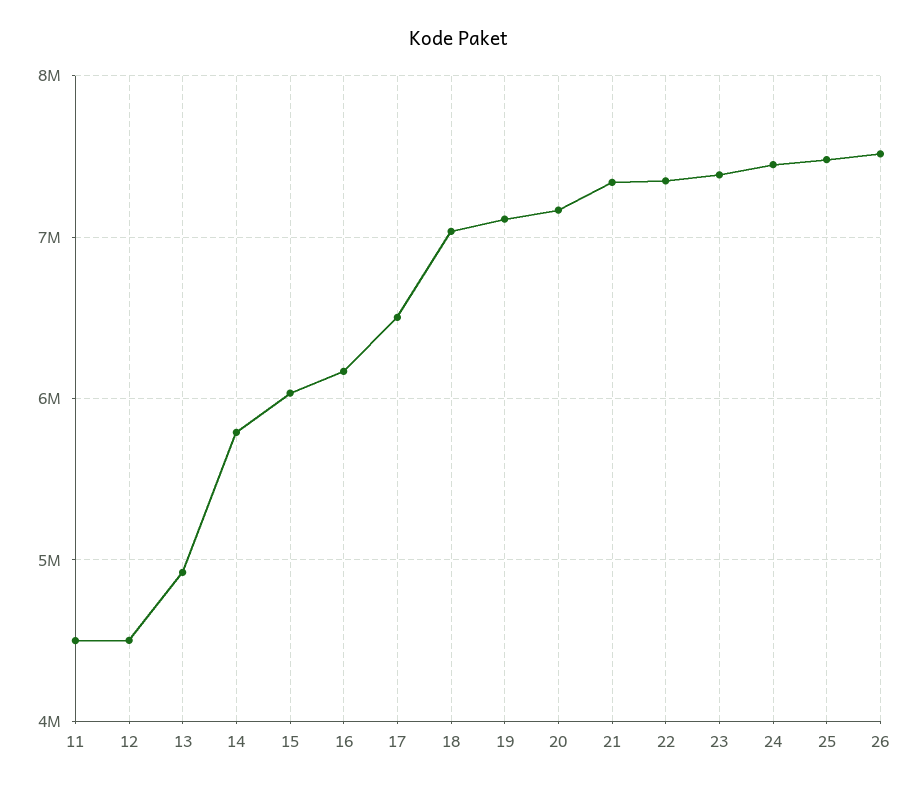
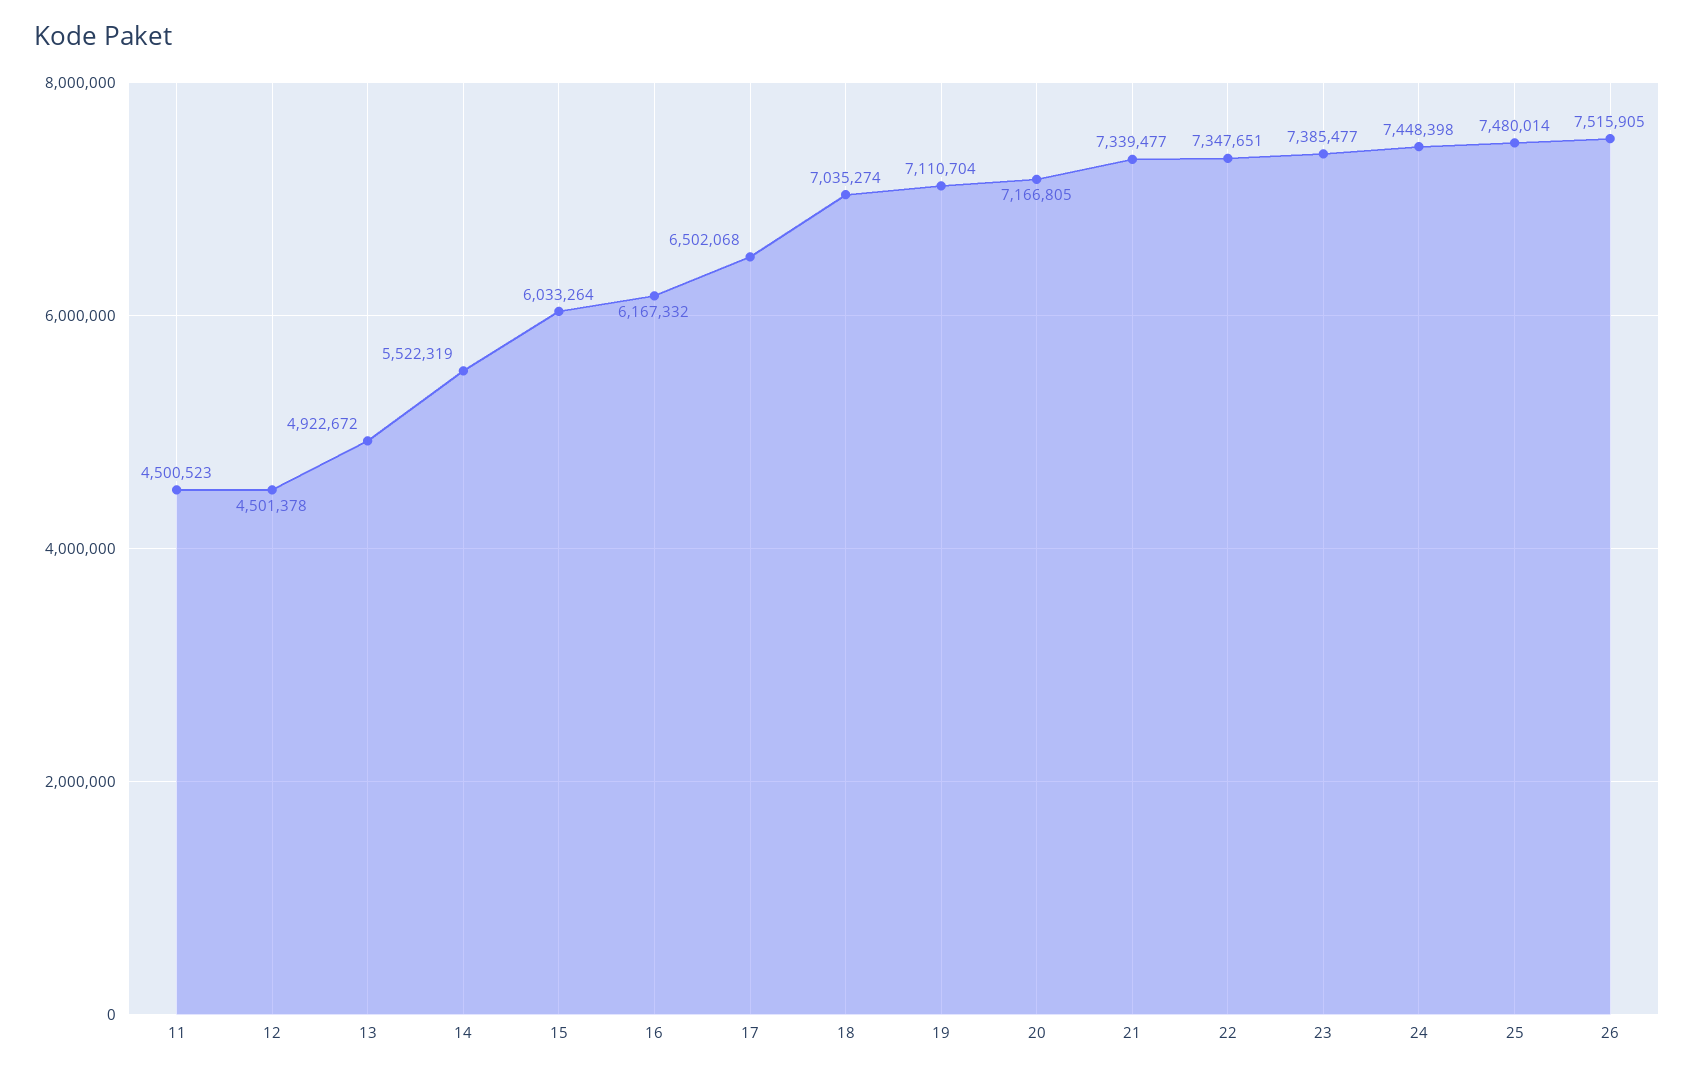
  {
    "11": 4500523,
    "12": 4501378,
    "13": 4922672,
-   "14": 5800000,
+   "14": 5522319,
    "15": 6033264,
    "16": 6167332,
    "17": 6502068,
    "18": 7035274,
    "19": 7110704,
    "20": 7166805,
    "21": 7339477,
    "22": 7347651,
    "23": 7385477,
    "24": 7448398,
    "25": 7480014,
    "26": 7515905
  }

